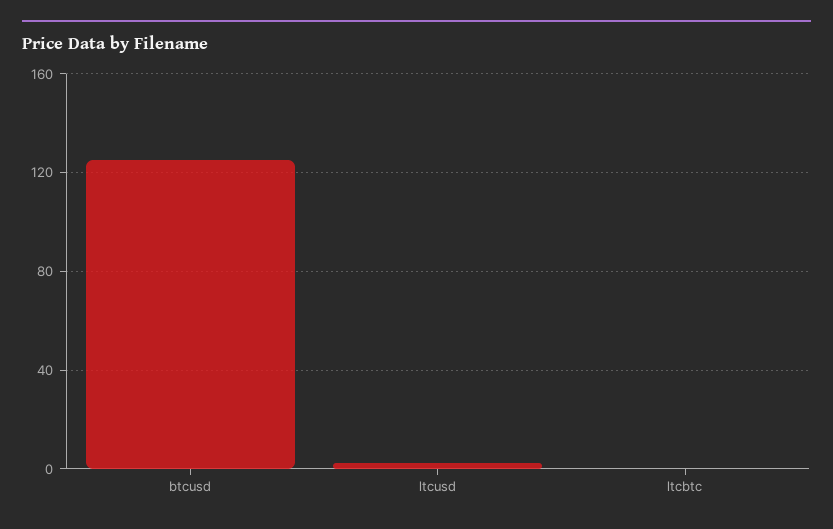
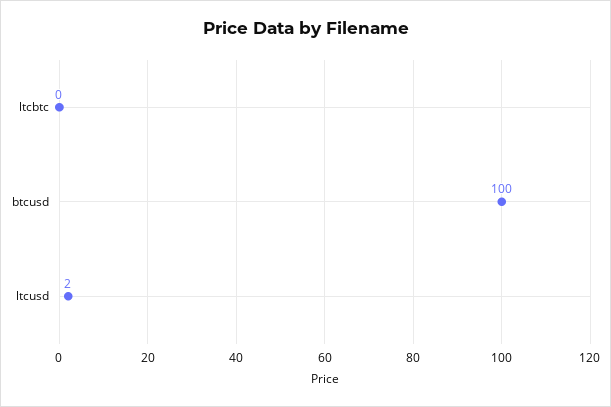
  {
-   "btcusd": 125,
+   "btcusd": 100,
    "ltcusd": 2,
    "ltcbtc": 0
  }

